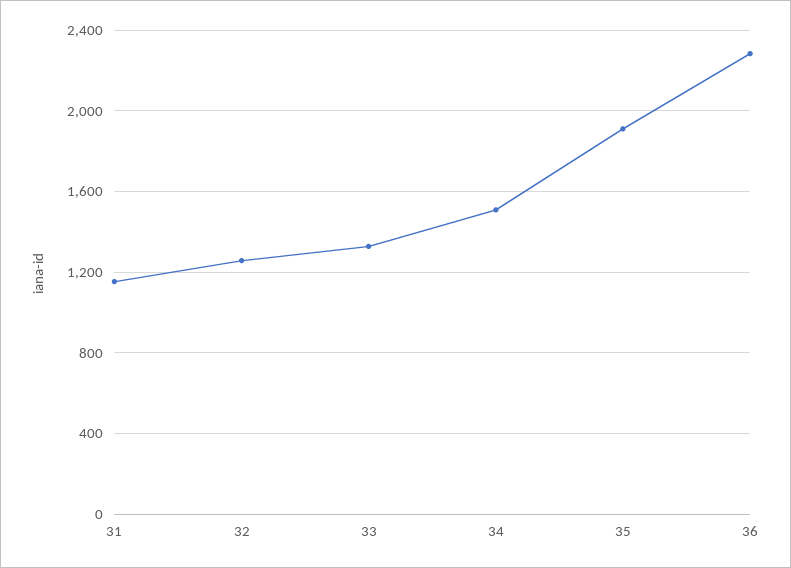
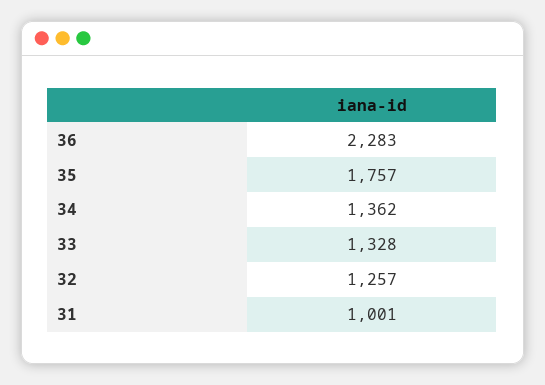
  {
-   "31": 1150,
+   "31": 1001,
    "32": 1257,
    "33": 1328,
-   "34": 1500,
+   "34": 1362,
-   "35": 1900,
+   "35": 1757,
    "36": 2283
  }

